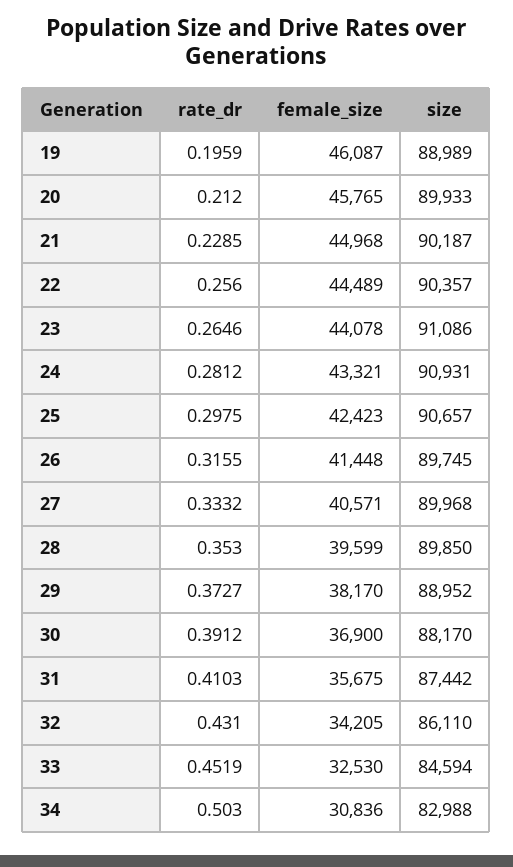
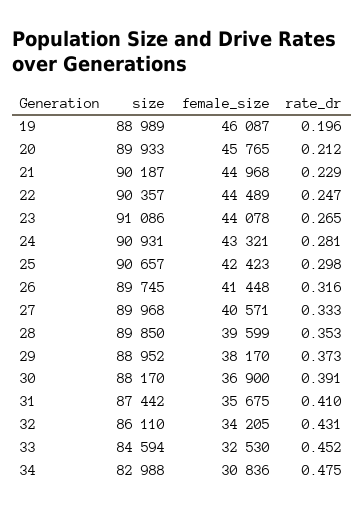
  {
    "rate_dr": {
      "19": 0.1959,
      "20": 0.212,
      "21": 0.2285,
-     "22": 0.256,
+     "22": 0.247,
      "23": 0.2646,
      "24": 0.2812,
      "25": 0.2975,
      "26": 0.3155,
      "27": 0.3332,
      "28": 0.353,
      "29": 0.3727,
      "30": 0.3912,
      "31": 0.4103,
      "32": 0.431,
      "33": 0.4519,
-     "34": 0.503
+     "34": 0.475
    },
    "female_size": {
      "19": 46087,
      "20": 45765,
      "21": 44968,
      "22": 44489,
      "23": 44078,
      "24": 43321,
      "25": 42423,
      "26": 41448,
      "27": 40571,
      "28": 39599,
      "29": 38170,
      "30": 36900,
      "31": 35675,
      "32": 34205,
      "33": 32530,
      "34": 30836
    },
    "size": {
      "19": 88989,
      "20": 89933,
      "21": 90187,
      "22": 90357,
      "23": 91086,
      "24": 90931,
      "25": 90657,
      "26": 89745,
      "27": 89968,
      "28": 89850,
      "29": 88952,
      "30": 88170,
      "31": 87442,
      "32": 86110,
      "33": 84594,
      "34": 82988
    }
  }

